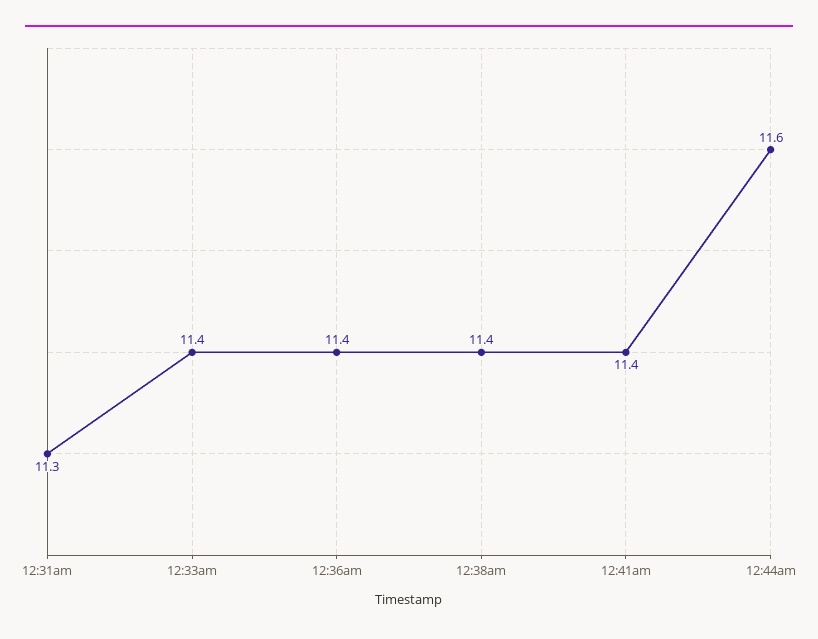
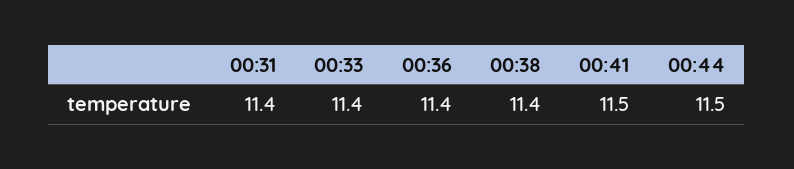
  {
-   "12:31am": 11.3,
+   "12:31am": 11.4,
    "12:33am": 11.4,
    "12:36am": 11.4,
    "12:38am": 11.4,
-   "12:41am": 11.4,
+   "12:41am": 11.5,
-   "12:44am": 11.6
+   "12:44am": 11.5
  }

